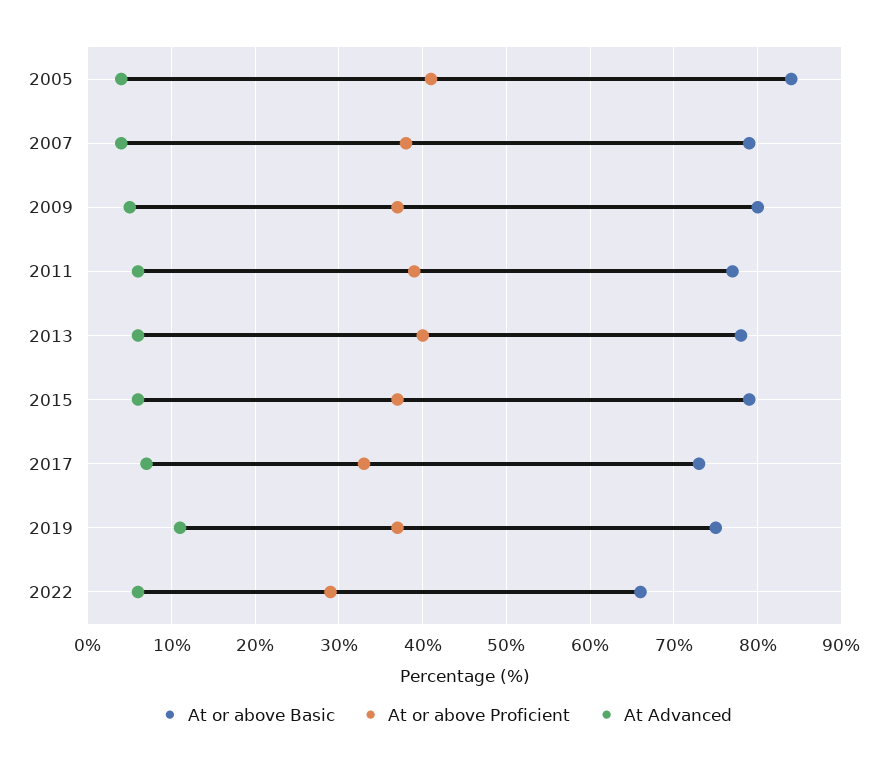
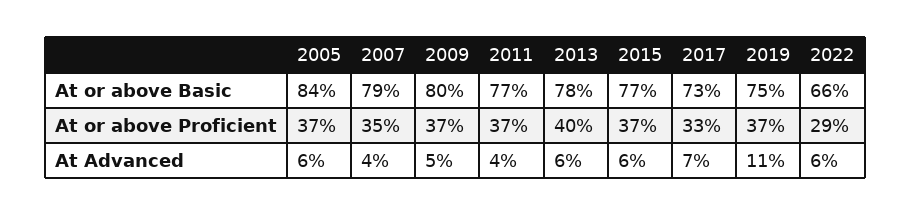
  {
    "At or above Basic": {
      "2005": 84,
      "2007": 79,
      "2009": 80,
      "2011": 77,
      "2013": 78,
-     "2015": 79,
+     "2015": 77,
      "2017": 73,
      "2019": 75,
      "2022": 66
    },
    "At or above Proficient": {
-     "2005": 41,
+     "2005": 37,
-     "2007": 38,
+     "2007": 35,
      "2009": 37,
-     "2011": 39,
+     "2011": 37,
      "2013": 40,
      "2015": 37,
      "2017": 33,
      "2019": 37,
      "2022": 29
    },
    "At Advanced": {
-     "2005": 4,
+     "2005": 6,
      "2007": 4,
      "2009": 5,
-     "2011": 6,
+     "2011": 4,
      "2013": 6,
      "2015": 6,
      "2017": 7,
      "2019": 11,
      "2022": 6
    }
  }

